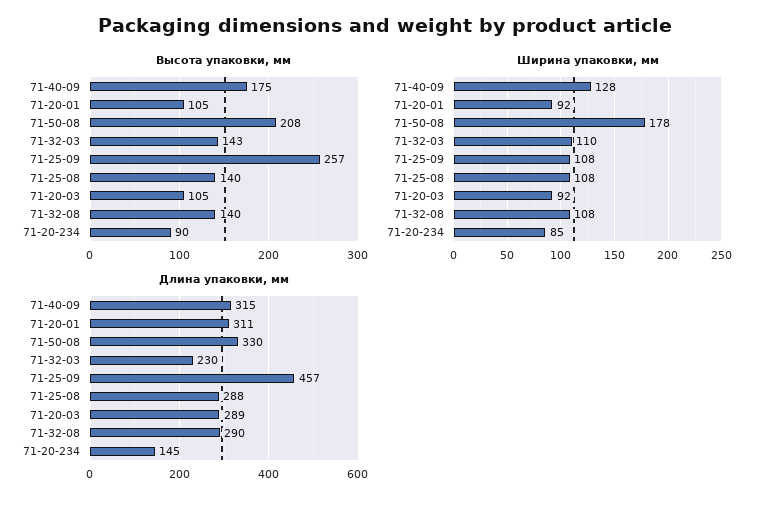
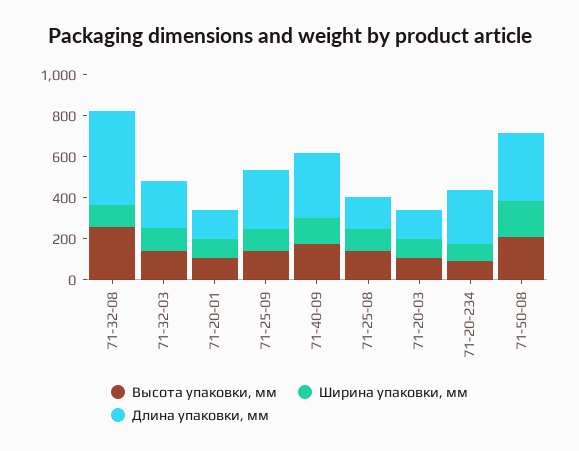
  {
    "Высота упаковки, мм": {
      "71-40-09": 175,
      "71-20-01": 105,
      "71-50-08": 208,
      "71-32-03": 143,
-     "71-25-09": 257,
+     "71-25-09": 150,
      "71-25-08": 140,
      "71-20-03": 105,
-     "71-32-08": 140,
+     "71-32-08": 250,
      "71-20-234": 90
    },
    "Ширина упаковки, мм": {
      "71-40-09": 128,
      "71-20-01": 92,
      "71-50-08": 178,
      "71-32-03": 110,
      "71-25-09": 108,
      "71-25-08": 108,
      "71-20-03": 92,
      "71-32-08": 108,
      "71-20-234": 85
    },
    "Длина упаковки, мм": {
      "71-40-09": 315,
-     "71-20-01": 311,
+     "71-20-01": 150,
      "71-50-08": 330,
      "71-32-03": 230,
-     "71-25-09": 457,
+     "71-25-09": 300,
-     "71-25-08": 288,
+     "71-25-08": 150,
-     "71-20-03": 289,
+     "71-20-03": 150,
-     "71-32-08": 290,
+     "71-32-08": 450,
-     "71-20-234": 145
+     "71-20-234": 250
    }
  }

